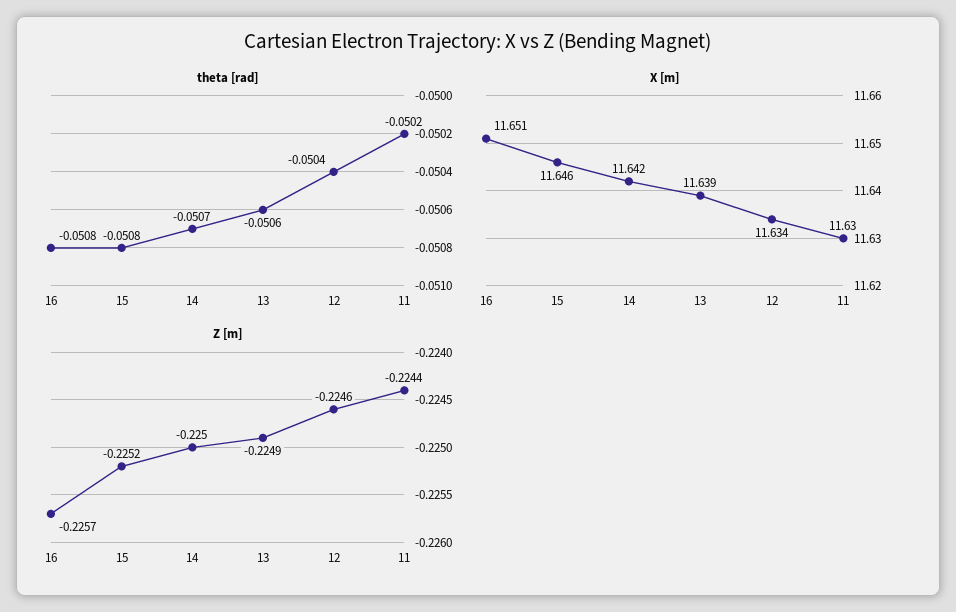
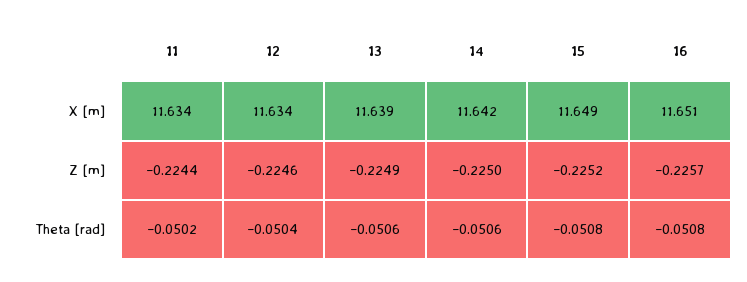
  {
    "theta [rad]": {
      "16": -0.0508,
      "15": -0.0508,
-     "14": -0.0507,
+     "14": -0.0506,
      "13": -0.0506,
      "12": -0.0504,
      "11": -0.0502
    },
    "X [m]": {
      "16": 11.651,
-     "15": 11.646,
+     "15": 11.649,
      "14": 11.642,
      "13": 11.639,
      "12": 11.634,
-     "11": 11.63
+     "11": 11.634
    },
    "Z [m]": {
      "16": -0.2257,
      "15": -0.2252,
      "14": -0.225,
      "13": -0.2249,
      "12": -0.2246,
      "11": -0.2244
    }
  }

